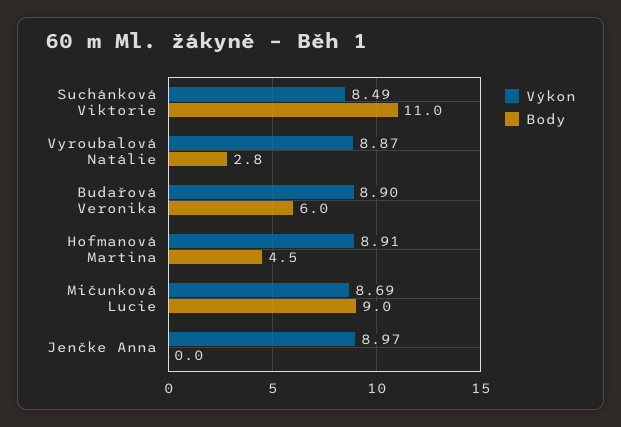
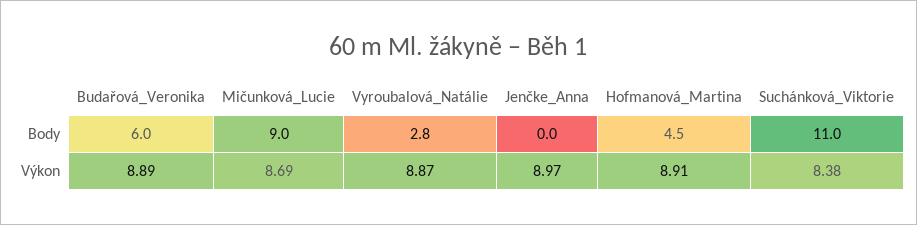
  {
    "Výkon": {
-     "Suchánková Viktorie": 8.49,
+     "Suchánková Viktorie": 8.38,
      "Vyroubalová Natálie": 8.87,
-     "Budařová Veronika": 8.9,
+     "Budařová Veronika": 8.89,
      "Hofmanová Martina": 8.91,
      "Mičunková Lucie": 8.69,
      "Jenčke Anna": 8.97
    },
    "Body": {
      "Suchánková Viktorie": 11,
      "Vyroubalová Natálie": 2.8,
      "Budařová Veronika": 6,
      "Hofmanová Martina": 4.5,
      "Mičunková Lucie": 9,
      "Jenčke Anna": 0
    }
  }

